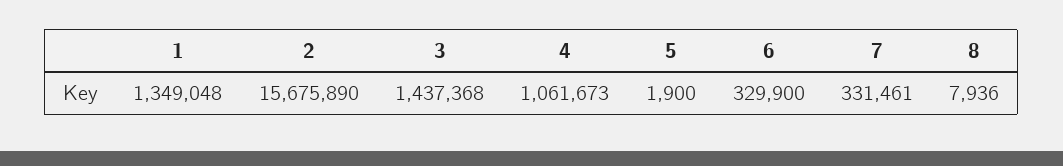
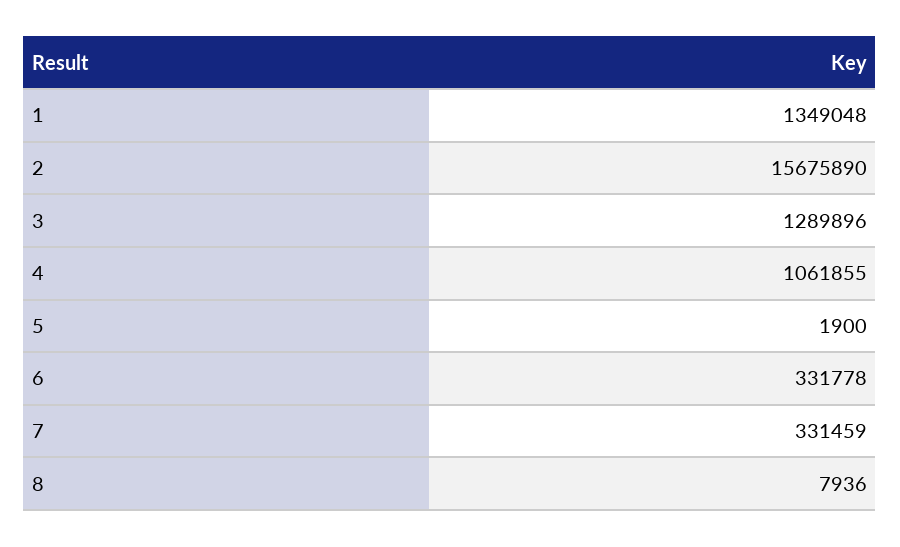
  {
    "1": 1349048,
    "2": 15675890,
-   "3": 1437368,
+   "3": 1289896,
-   "4": 1061673,
+   "4": 1061855,
    "5": 1900,
-   "6": 329900,
+   "6": 331778,
-   "7": 331461,
+   "7": 331459,
    "8": 7936
  }

